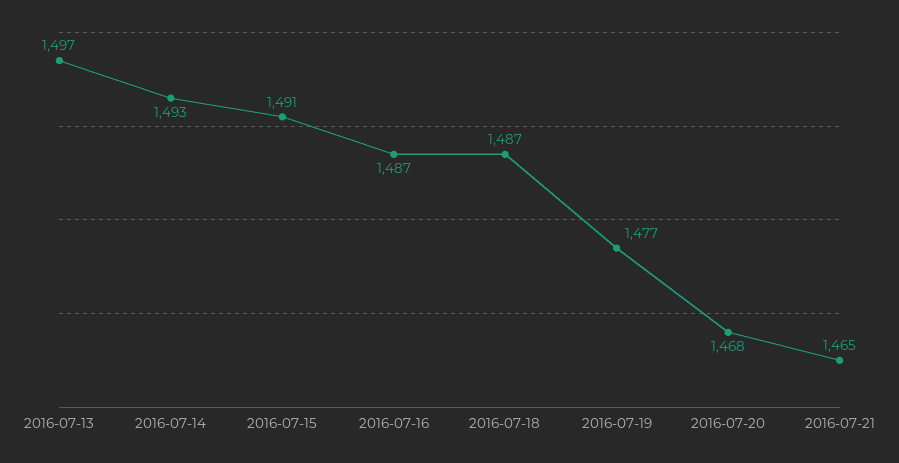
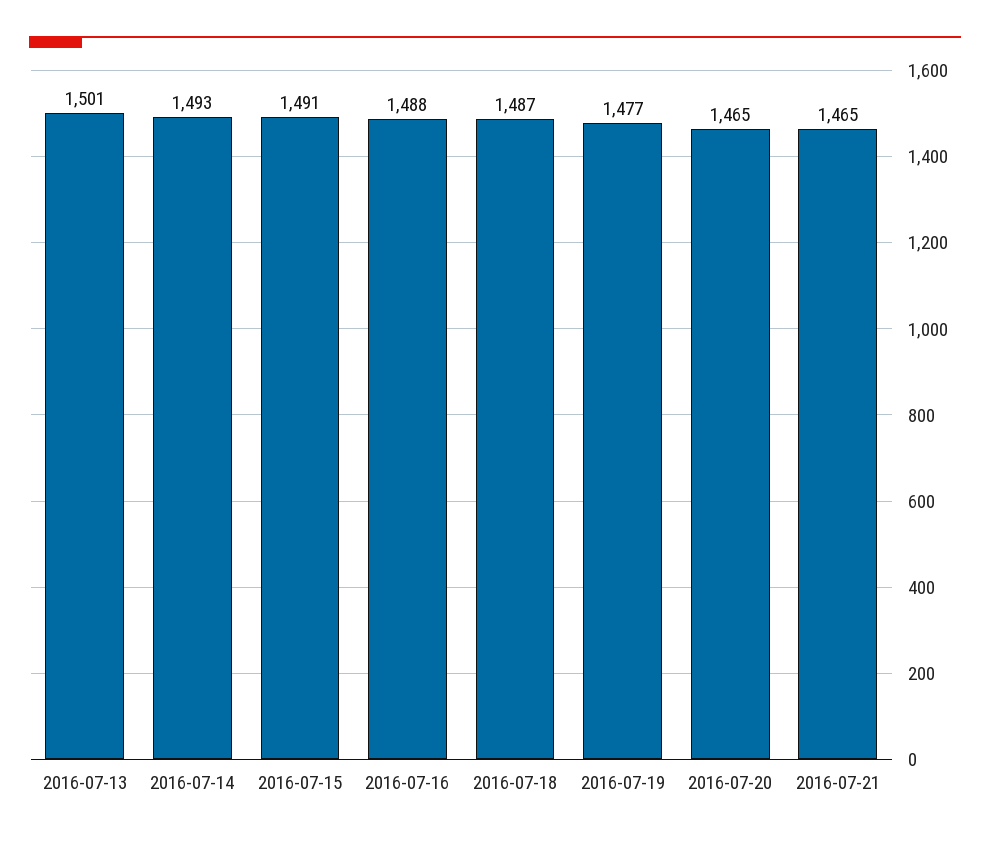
  {
-   "2016-07-13": 1497,
+   "2016-07-13": 1501,
    "2016-07-14": 1493,
    "2016-07-15": 1491,
-   "2016-07-16": 1487,
+   "2016-07-16": 1488,
    "2016-07-18": 1487,
    "2016-07-19": 1477,
-   "2016-07-20": 1468,
+   "2016-07-20": 1465,
    "2016-07-21": 1465
  }

